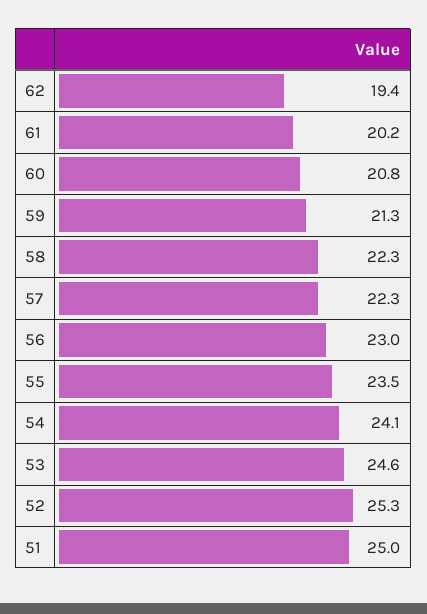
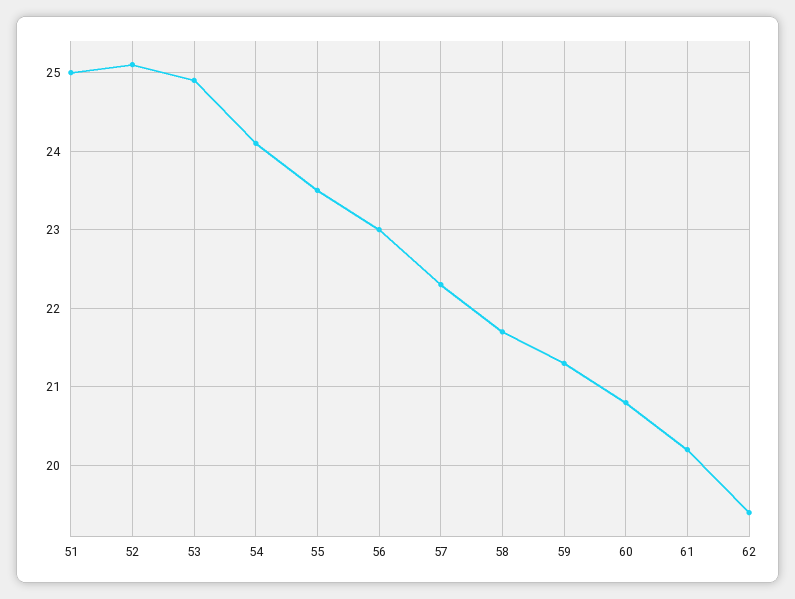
  {
    "62": 19.4,
    "61": 20.2,
    "60": 20.8,
    "59": 21.3,
-   "58": 22.3,
+   "58": 21.7,
    "57": 22.3,
    "56": 23,
    "55": 23.5,
    "54": 24.1,
-   "53": 24.6,
+   "53": 24.9,
-   "52": 25.3,
+   "52": 25.1,
    "51": 25
  }

